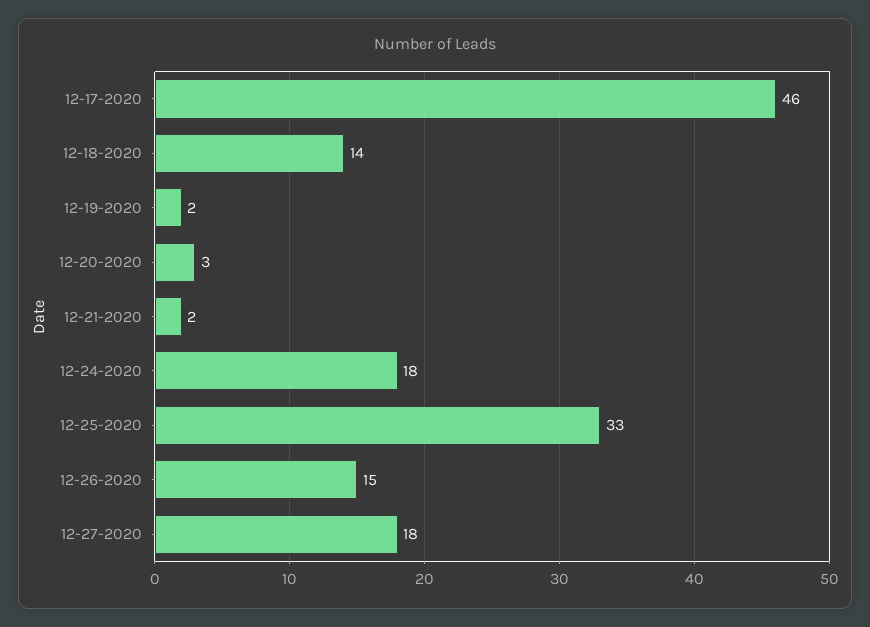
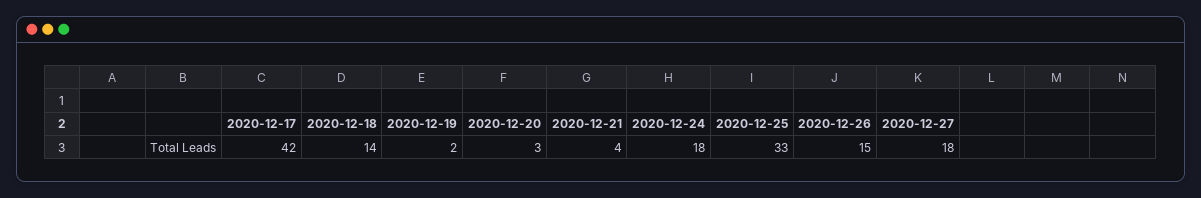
  {
-   "12-17-2020": 46,
+   "12-17-2020": 42,
    "12-18-2020": 14,
    "12-19-2020": 2,
    "12-20-2020": 3,
-   "12-21-2020": 2,
+   "12-21-2020": 4,
    "12-24-2020": 18,
    "12-25-2020": 33,
    "12-26-2020": 15,
    "12-27-2020": 18
  }

